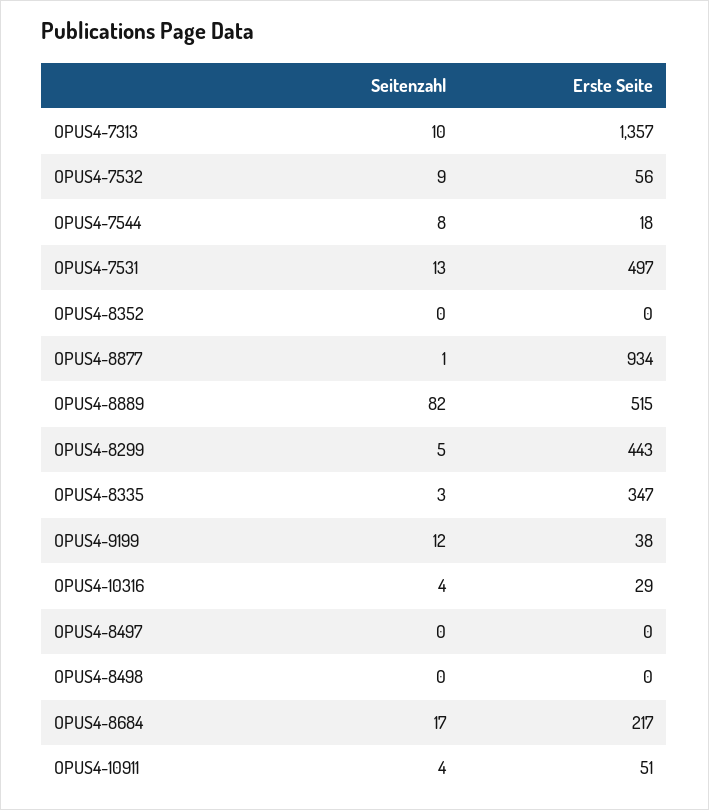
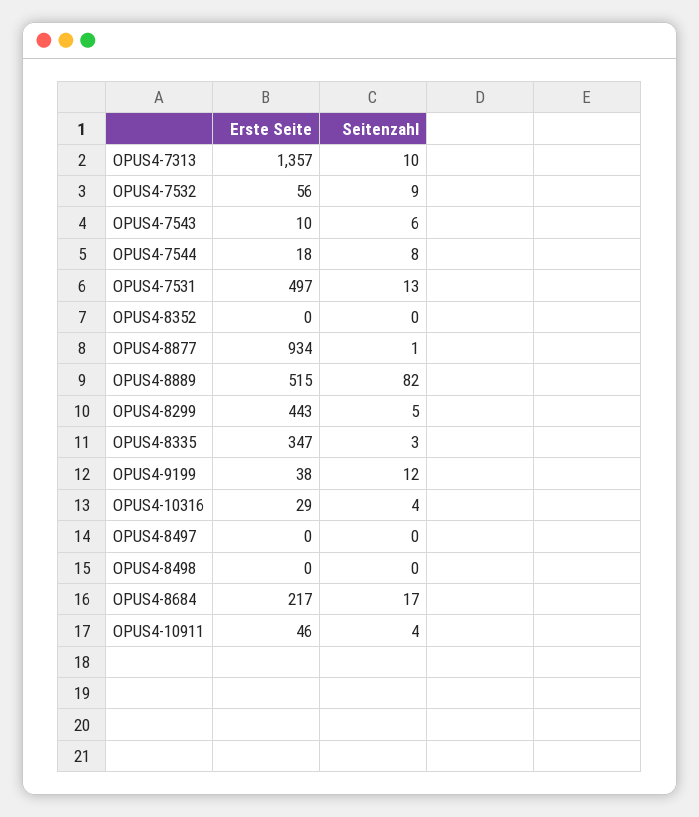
  {
    "Seitenzahl": {
      "OPUS4-7313": 10,
      "OPUS4-7532": 9,
      "OPUS4-7544": 8,
      "OPUS4-7531": 13,
      "OPUS4-8352": 0,
      "OPUS4-8877": 1,
      "OPUS4-8889": 82,
      "OPUS4-8299": 5,
      "OPUS4-8335": 3,
      "OPUS4-9199": 12,
      "OPUS4-10316": 4,
      "OPUS4-8497": 0,
      "OPUS4-8498": 0,
      "OPUS4-8684": 17,
-     "OPUS4-10911": 4
+     "OPUS4-10911": 4,
+     "OPUS4-7543": 6
    },
    "Erste Seite": {
      "OPUS4-7313": 1357,
      "OPUS4-7532": 56,
      "OPUS4-7544": 18,
      "OPUS4-7531": 497,
      "OPUS4-8352": 0,
      "OPUS4-8877": 934,
      "OPUS4-8889": 515,
      "OPUS4-8299": 443,
      "OPUS4-8335": 347,
      "OPUS4-9199": 38,
      "OPUS4-10316": 29,
      "OPUS4-8497": 0,
      "OPUS4-8498": 0,
      "OPUS4-8684": 217,
-     "OPUS4-10911": 51
+     "OPUS4-10911": 46,
+     "OPUS4-7543": 10
    }
  }

